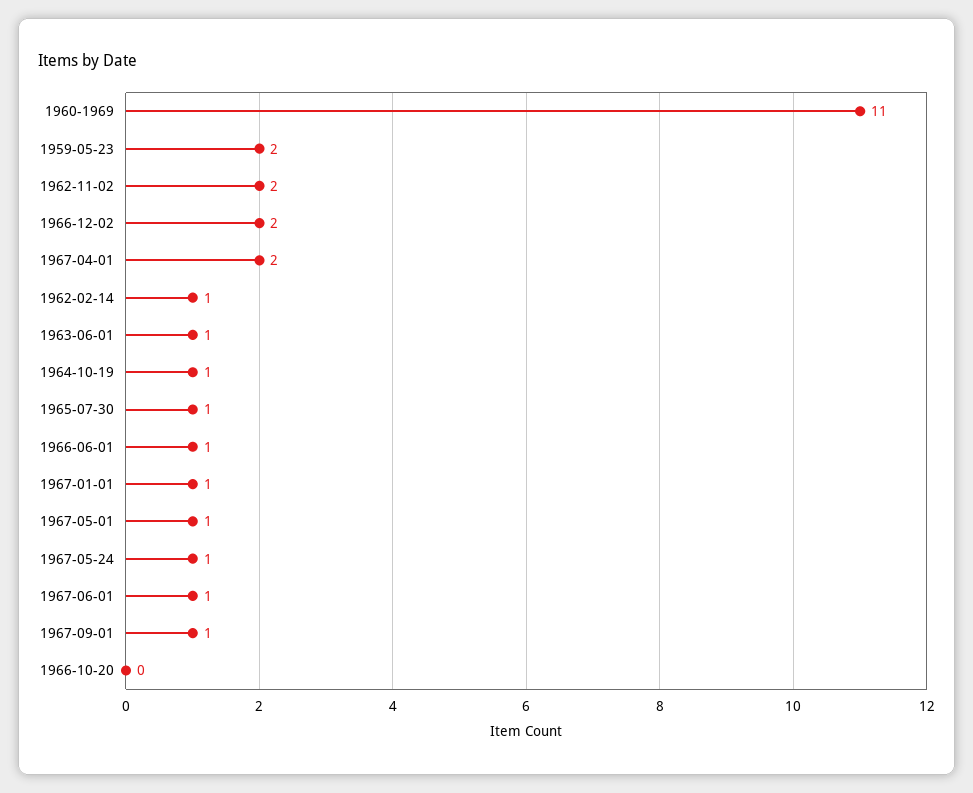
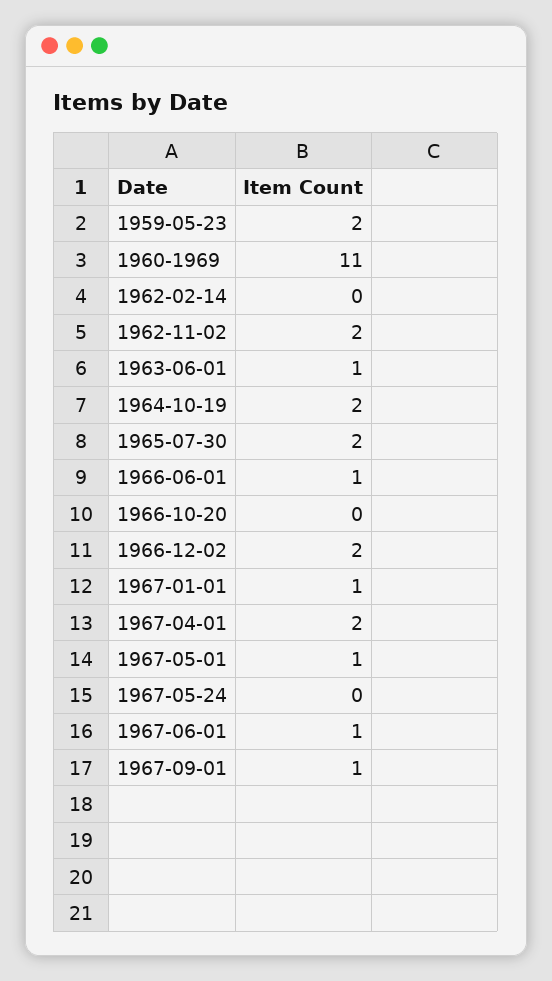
  {
    "1960-1969": 11,
    "1959-05-23": 2,
    "1962-11-02": 2,
    "1966-12-02": 2,
    "1967-04-01": 2,
-   "1962-02-14": 1,
+   "1962-02-14": 0,
    "1963-06-01": 1,
-   "1964-10-19": 1,
+   "1964-10-19": 2,
-   "1965-07-30": 1,
+   "1965-07-30": 2,
    "1966-06-01": 1,
    "1967-01-01": 1,
    "1967-05-01": 1,
-   "1967-05-24": 1,
+   "1967-05-24": 0,
    "1967-06-01": 1,
    "1967-09-01": 1,
    "1966-10-20": 0
  }

